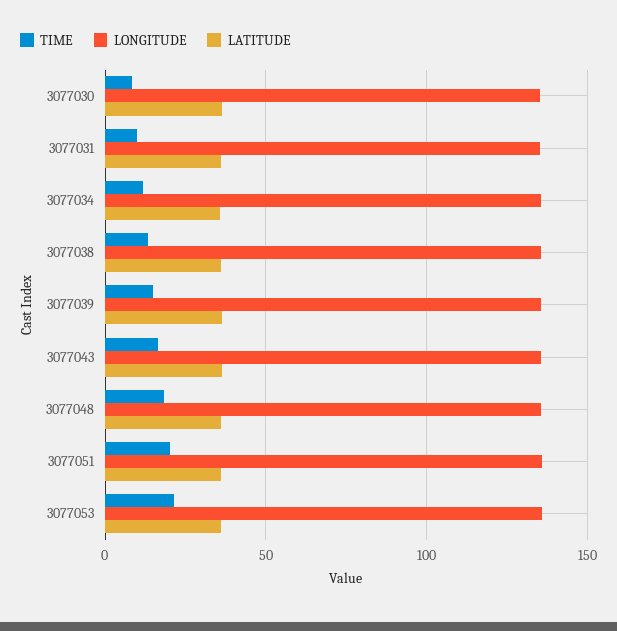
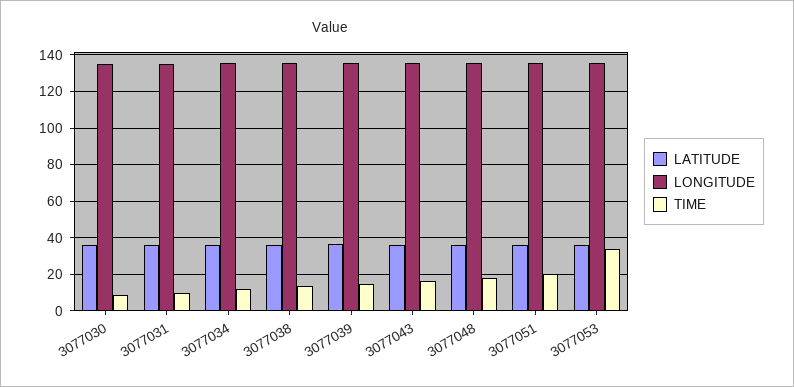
  {
    "TIME": {
      "3077030": 10,
      "3077031": 10,
      "3077034": 10,
      "3077038": 15,
      "3077039": 15,
      "3077043": 15,
      "3077048": 20,
      "3077051": 20,
-     "3077053": 20
+     "3077053": 35
    },
    "LONGITUDE": {
      "3077030": 135,
      "3077031": 135,
      "3077034": 135,
      "3077038": 135,
      "3077039": 135,
      "3077043": 135,
      "3077048": 135,
      "3077051": 135,
      "3077053": 135
    },
    "LATITUDE": {
      "3077030": 35,
      "3077031": 35,
      "3077034": 35,
      "3077038": 35,
      "3077039": 35,
      "3077043": 35,
      "3077048": 35,
      "3077051": 35,
      "3077053": 35
    }
  }

